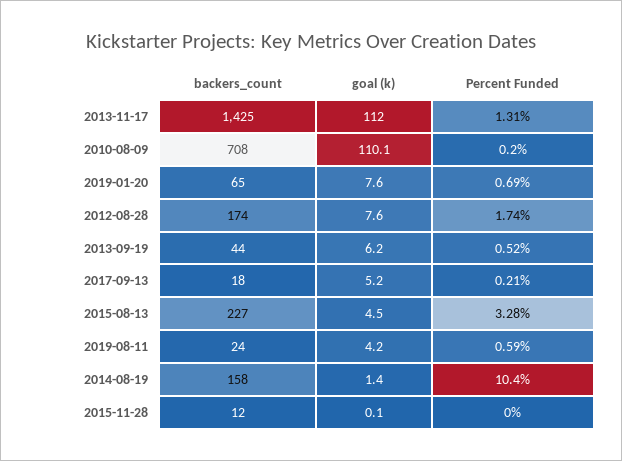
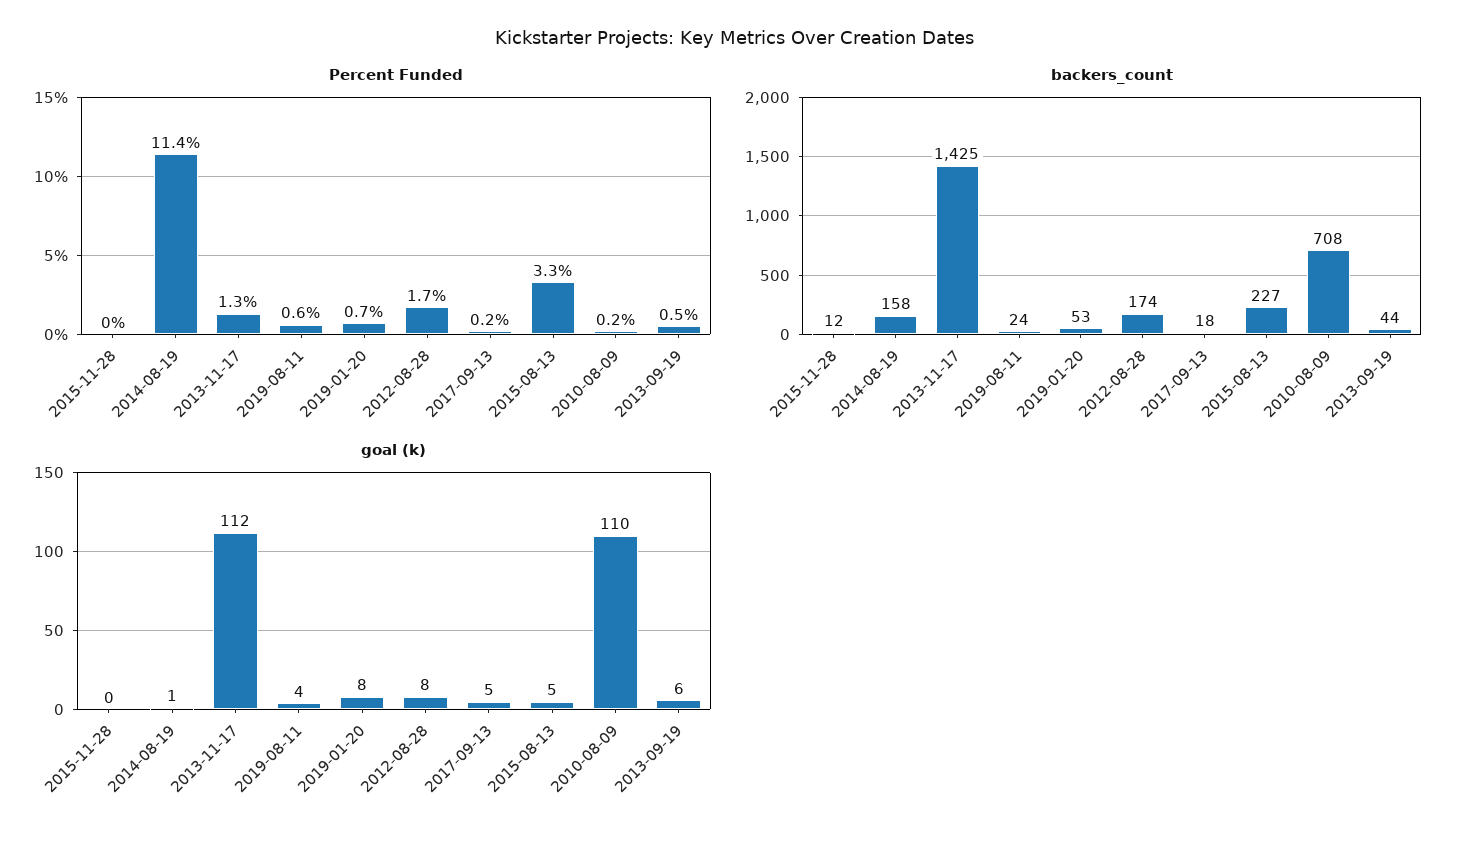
  {
    "backers_count": {
      "2013-11-17": 1425,
      "2010-08-09": 708,
-     "2019-01-20": 65,
+     "2019-01-20": 53,
      "2012-08-28": 174,
      "2013-09-19": 44,
      "2017-09-13": 18,
      "2015-08-13": 227,
      "2019-08-11": 24,
      "2014-08-19": 158,
      "2015-11-28": 12
    },
    "goal (k)": {
      "2013-11-17": 112,
      "2010-08-09": 110.1,
      "2019-01-20": 7.6,
      "2012-08-28": 7.6,
      "2013-09-19": 6.2,
      "2017-09-13": 5.2,
      "2015-08-13": 4.5,
      "2019-08-11": 4.2,
      "2014-08-19": 1.4,
      "2015-11-28": 0.1
    },
    "Percent Funded": {
      "2013-11-17": 1.31,
      "2010-08-09": 0.2,
      "2019-01-20": 0.69,
      "2012-08-28": 1.74,
      "2013-09-19": 0.52,
      "2017-09-13": 0.21,
      "2015-08-13": 3.28,
      "2019-08-11": 0.59,
-     "2014-08-19": 10.4,
+     "2014-08-19": 11.4,
      "2015-11-28": 0
    }
  }

